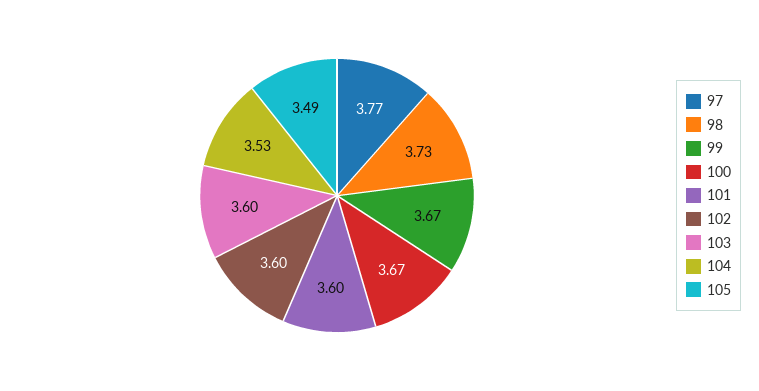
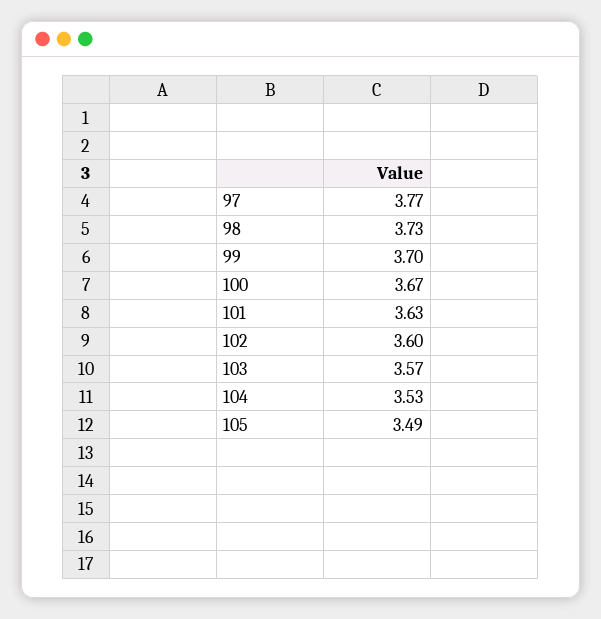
  {
    "97": 3.77,
    "98": 3.73,
-   "99": 3.67,
+   "99": 3.7,
    "100": 3.67,
-   "101": 3.6,
+   "101": 3.63,
    "102": 3.6,
-   "103": 3.6,
+   "103": 3.57,
    "104": 3.53,
    "105": 3.49
  }

